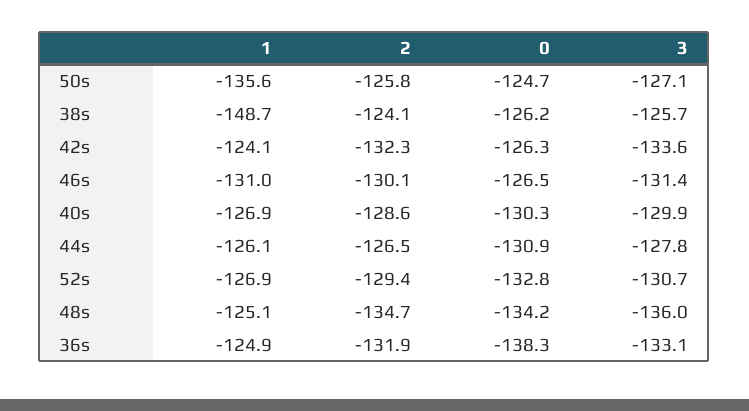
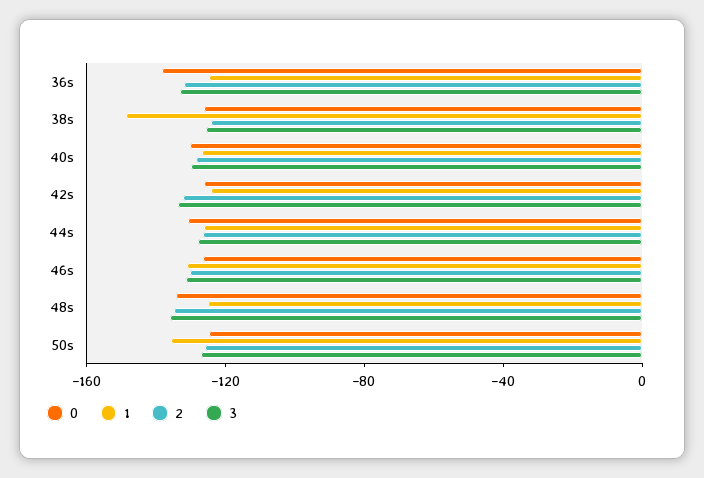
  {
    "1": {
      "50s": -135.6,
      "38s": -148.7,
      "42s": -124.1,
      "46s": -131,
      "40s": -126.9,
      "44s": -126.1,
-     "52s": -126.9,
      "48s": -125.1,
      "36s": -124.9
    },
    "2": {
      "50s": -125.8,
      "38s": -124.1,
      "42s": -132.3,
      "46s": -130.1,
      "40s": -128.6,
      "44s": -126.5,
-     "52s": -129.4,
      "48s": -134.7,
      "36s": -131.9
    },
    "0": {
      "50s": -124.7,
      "38s": -126.2,
      "42s": -126.3,
      "46s": -126.5,
      "40s": -130.3,
      "44s": -130.9,
-     "52s": -132.8,
      "48s": -134.2,
      "36s": -138.3
    },
    "3": {
      "50s": -127.1,
      "38s": -125.7,
      "42s": -133.6,
      "46s": -131.4,
      "40s": -129.9,
      "44s": -127.8,
-     "52s": -130.7,
      "48s": -136,
      "36s": -133.1
    }
  }

